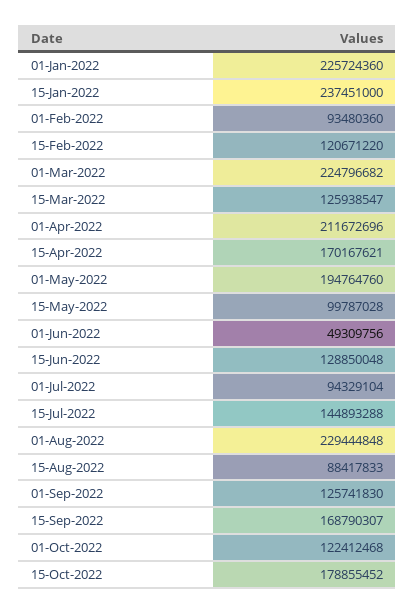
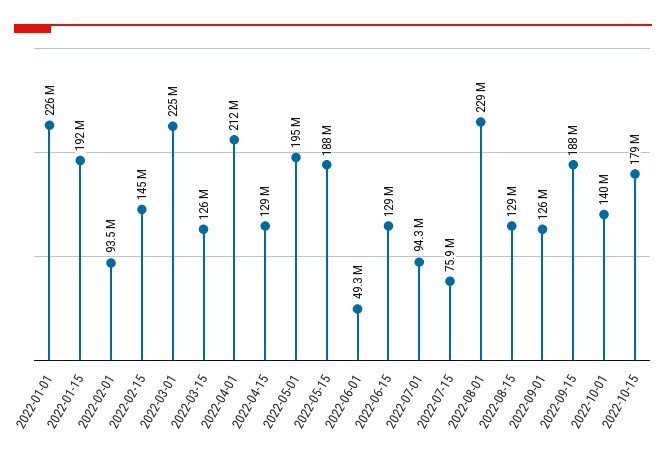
  {
    "01-Jan-2022": 225724360,
-   "15-Jan-2022": 237451000,
+   "15-Jan-2022": 192000000,
    "01-Feb-2022": 93480360,
-   "15-Feb-2022": 120671220,
+   "15-Feb-2022": 145000000,
    "01-Mar-2022": 224796682,
    "15-Mar-2022": 125938547,
    "01-Apr-2022": 211672696,
-   "15-Apr-2022": 170167621,
+   "15-Apr-2022": 129000000,
    "01-May-2022": 194764760,
-   "15-May-2022": 99787028,
+   "15-May-2022": 188000000,
    "01-Jun-2022": 49309756,
    "15-Jun-2022": 128850048,
    "01-Jul-2022": 94329104,
-   "15-Jul-2022": 144893288,
+   "15-Jul-2022": 75900000,
    "01-Aug-2022": 229444848,
-   "15-Aug-2022": 88417833,
+   "15-Aug-2022": 129000000,
    "01-Sep-2022": 125741830,
-   "15-Sep-2022": 168790307,
+   "15-Sep-2022": 188000000,
-   "01-Oct-2022": 122412468,
+   "01-Oct-2022": 140000000,
    "15-Oct-2022": 178855452
  }

